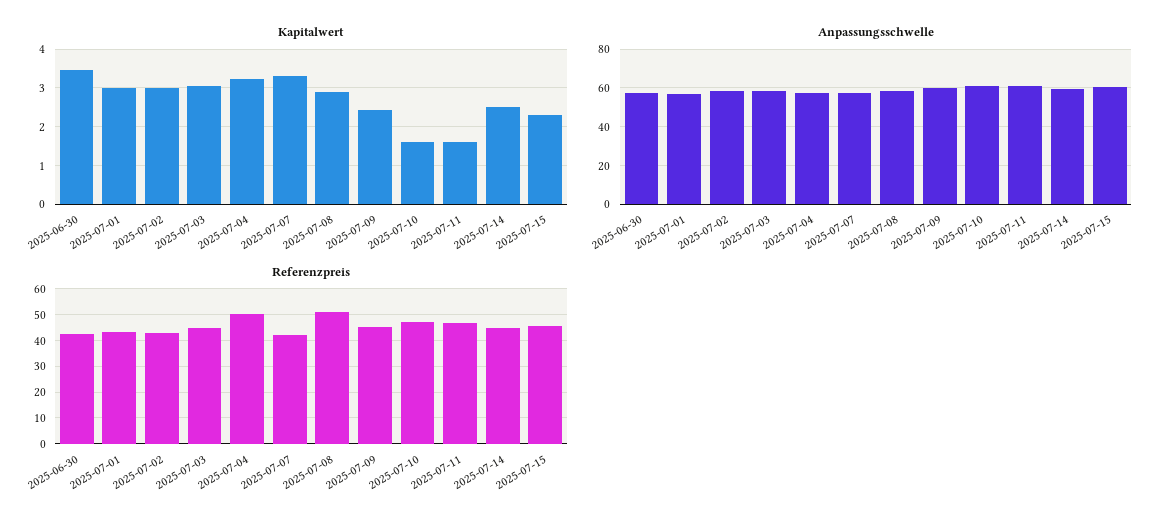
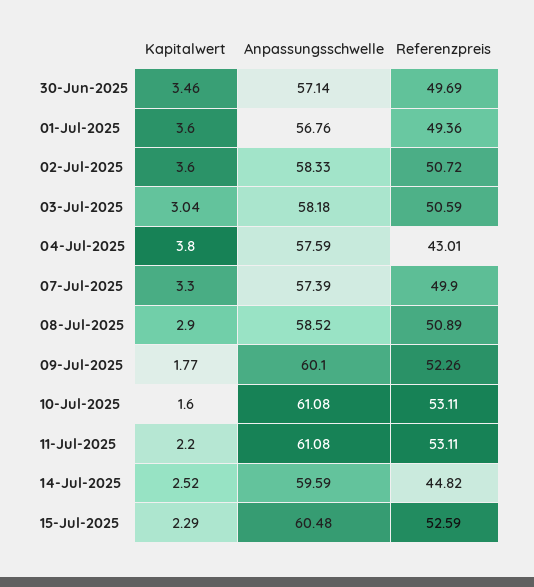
  {
    "Kapitalwert": {
      "2025-06-30": 3.46,
-     "2025-07-01": 3,
+     "2025-07-01": 3.6,
-     "2025-07-02": 3,
+     "2025-07-02": 3.6,
      "2025-07-03": 3.04,
-     "2025-07-04": 3.2,
+     "2025-07-04": 3.8,
      "2025-07-07": 3.3,
      "2025-07-08": 2.9,
-     "2025-07-09": 2.4,
+     "2025-07-09": 1.77,
      "2025-07-10": 1.6,
-     "2025-07-11": 1.6,
+     "2025-07-11": 2.2,
      "2025-07-14": 2.52,
      "2025-07-15": 2.29
    },
    "Anpassungsschwelle": {
      "2025-06-30": 57.14,
      "2025-07-01": 56.76,
      "2025-07-02": 58.33,
      "2025-07-03": 58.18,
      "2025-07-04": 57.59,
      "2025-07-07": 57.39,
      "2025-07-08": 58.52,
      "2025-07-09": 60.1,
      "2025-07-10": 61.08,
      "2025-07-11": 61.08,
      "2025-07-14": 59.59,
      "2025-07-15": 60.48
    },
    "Referenzpreis": {
-     "2025-06-30": 42.5,
+     "2025-06-30": 49.69,
-     "2025-07-01": 42.5,
+     "2025-07-01": 49.36,
-     "2025-07-02": 42.5,
+     "2025-07-02": 50.72,
-     "2025-07-03": 45,
+     "2025-07-03": 50.59,
-     "2025-07-04": 50,
+     "2025-07-04": 43.01,
-     "2025-07-07": 42.5,
+     "2025-07-07": 49.9,
      "2025-07-08": 50.89,
-     "2025-07-09": 45,
+     "2025-07-09": 52.26,
-     "2025-07-10": 47.5,
+     "2025-07-10": 53.11,
-     "2025-07-11": 47.5,
+     "2025-07-11": 53.11,
      "2025-07-14": 44.82,
-     "2025-07-15": 45
+     "2025-07-15": 52.59
    }
  }

